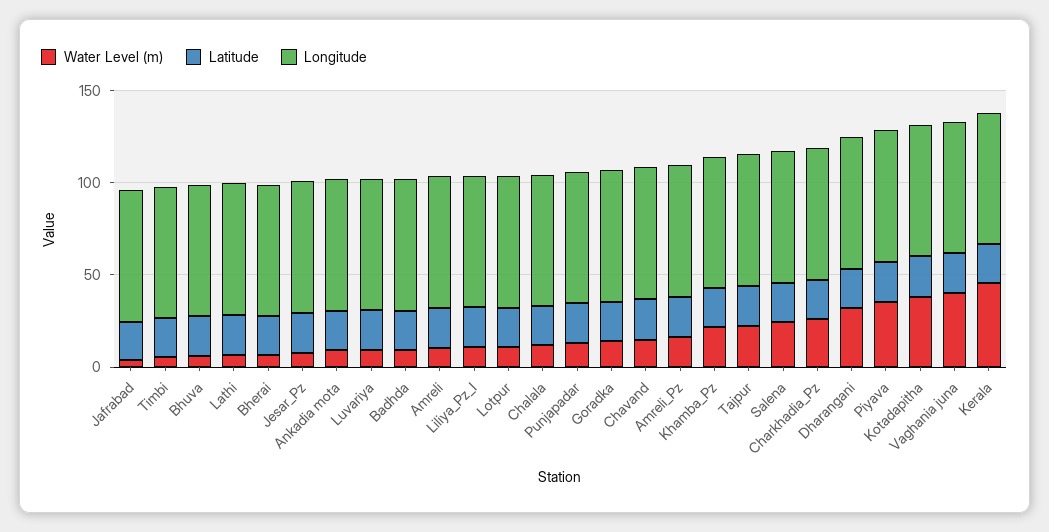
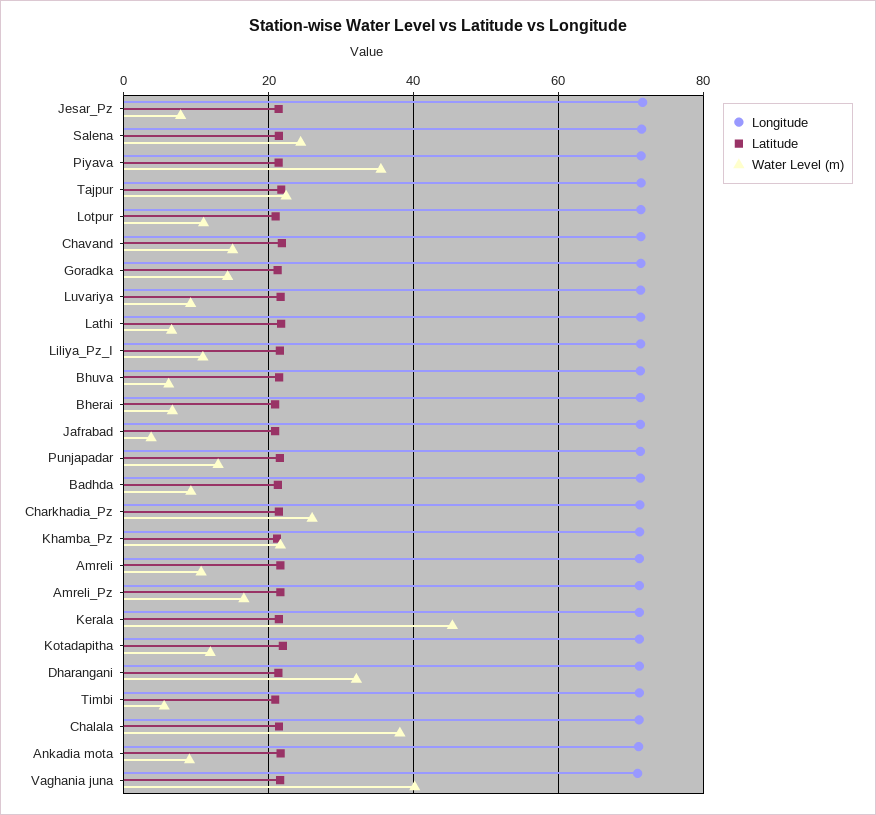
  {
    "Water Level (m)": {
      "Jafrabad": 4,
      "Timbi": 6,
      "Bhuva": 6,
      "Lathi": 6,
      "Bherai": 6,
      "Jesar_Pz": 8,
      "Ankadia mota": 10,
      "Luvariya": 10,
      "Badhda": 10,
      "Amreli": 10,
      "Liliya_Pz_I": 10,
      "Lotpur": 10,
-     "Chalala": 10,
+     "Chalala": 38,
      "Punjapadar": 14,
      "Goradka": 14,
      "Chavand": 16,
      "Amreli_Pz": 16,
      "Khamba_Pz": 22,
      "Tajpur": 22,
      "Salena": 24,
      "Charkhadia_Pz": 26,
      "Dharangani": 32,
      "Piyava": 36,
-     "Kotadapitha": 40,
+     "Kotadapitha": 12,
      "Vaghania juna": 40,
      "Kerala": 46
    },
    "Latitude": {
      "Jafrabad": 20,
      "Timbi": 20,
      "Bhuva": 22,
      "Lathi": 22,
      "Bherai": 20,
      "Jesar_Pz": 22,
      "Ankadia mota": 22,
      "Luvariya": 22,
      "Badhda": 22,
      "Amreli": 22,
      "Liliya_Pz_I": 22,
      "Lotpur": 20,
      "Chalala": 22,
      "Punjapadar": 22,
      "Goradka": 22,
      "Chavand": 22,
      "Amreli_Pz": 22,
      "Khamba_Pz": 22,
      "Tajpur": 22,
      "Salena": 22,
      "Charkhadia_Pz": 22,
      "Dharangani": 22,
      "Piyava": 22,
      "Kotadapitha": 22,
      "Vaghania juna": 22,
      "Kerala": 22
    },
    "Longitude": {
      "Jafrabad": 72,
      "Timbi": 72,
      "Bhuva": 72,
      "Lathi": 72,
      "Bherai": 72,
      "Jesar_Pz": 72,
      "Ankadia mota": 72,
      "Luvariya": 72,
      "Badhda": 72,
      "Amreli": 72,
      "Liliya_Pz_I": 72,
      "Lotpur": 72,
      "Chalala": 72,
      "Punjapadar": 72,
      "Goradka": 72,
      "Chavand": 72,
      "Amreli_Pz": 72,
      "Khamba_Pz": 72,
      "Tajpur": 72,
      "Salena": 72,
      "Charkhadia_Pz": 72,
      "Dharangani": 72,
      "Piyava": 72,
      "Kotadapitha": 72,
      "Vaghania juna": 70,
      "Kerala": 72
    }
  }

